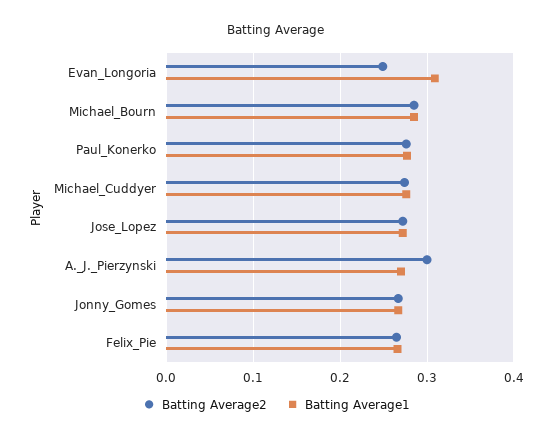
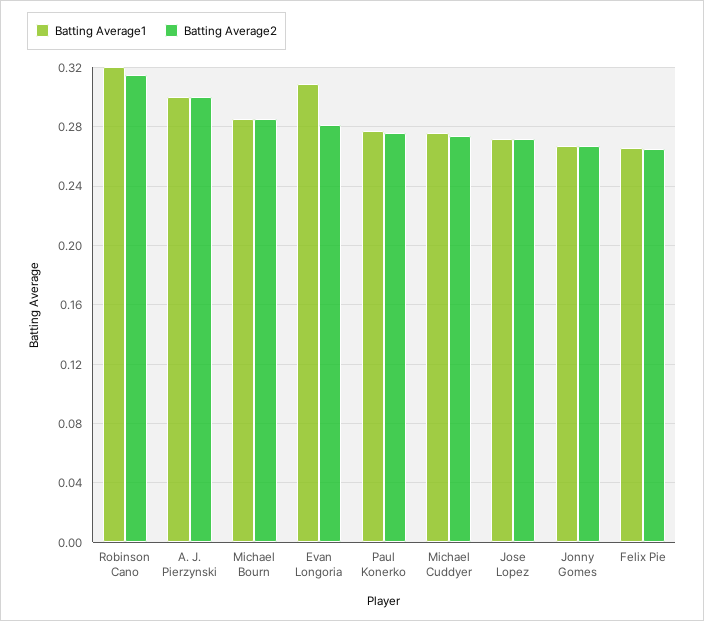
  {
    "Batting Average2": {
-     "Evan_Longoria": 0.25,
+     "Evan_Longoria": 0.28,
      "Michael_Bourn": 0.285,
      "Paul_Konerko": 0.275,
      "Michael_Cuddyer": 0.275,
      "Jose_Lopez": 0.27,
      "A._J._Pierzynski": 0.3,
      "Jonny_Gomes": 0.265,
-     "Felix_Pie": 0.265
+     "Felix_Pie": 0.265,
+     "Robinson Cano": 0.315
    },
    "Batting Average1": {
      "Evan_Longoria": 0.31,
      "Michael_Bourn": 0.285,
      "Paul_Konerko": 0.275,
      "Michael_Cuddyer": 0.275,
      "Jose_Lopez": 0.27,
-     "A._J._Pierzynski": 0.27,
+     "A._J._Pierzynski": 0.3,
      "Jonny_Gomes": 0.265,
-     "Felix_Pie": 0.265
+     "Felix_Pie": 0.265,
+     "Robinson Cano": 0.32
    }
  }

